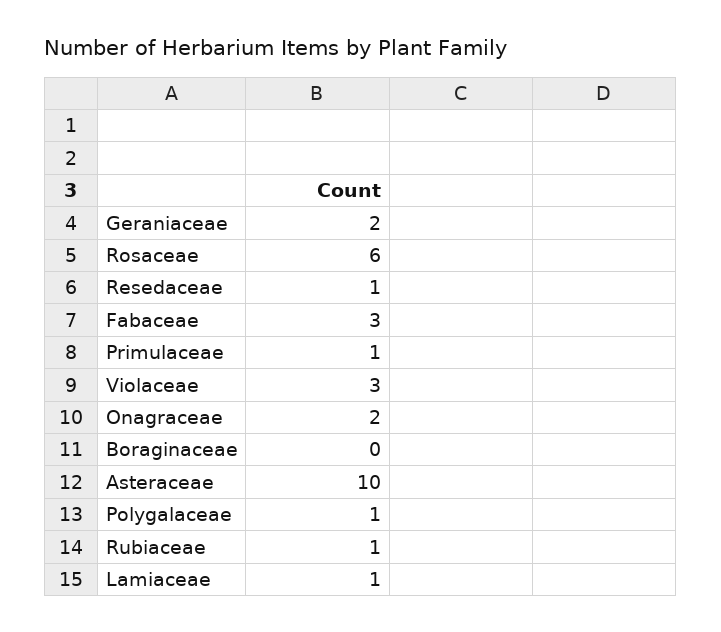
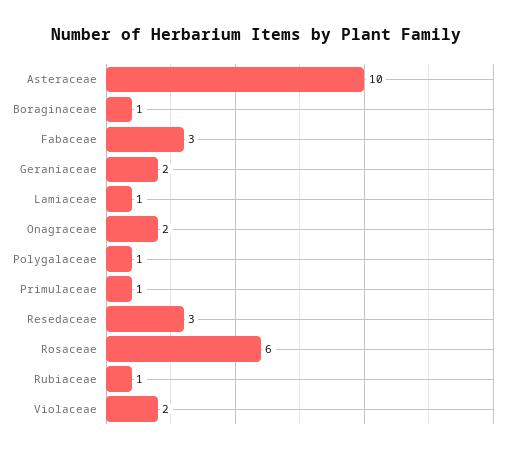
  {
    "Geraniaceae": 2,
    "Rosaceae": 6,
-   "Resedaceae": 1,
+   "Resedaceae": 3,
    "Fabaceae": 3,
    "Primulaceae": 1,
-   "Violaceae": 3,
+   "Violaceae": 2,
    "Onagraceae": 2,
-   "Boraginaceae": 0,
+   "Boraginaceae": 1,
    "Asteraceae": 10,
    "Polygalaceae": 1,
    "Rubiaceae": 1,
    "Lamiaceae": 1
  }

